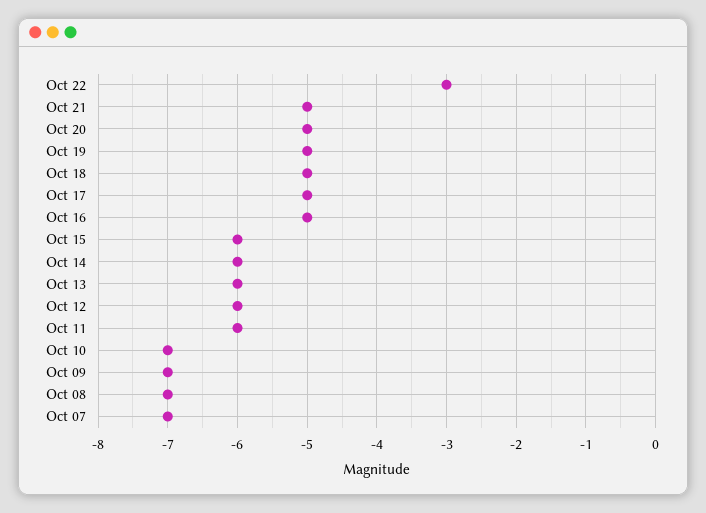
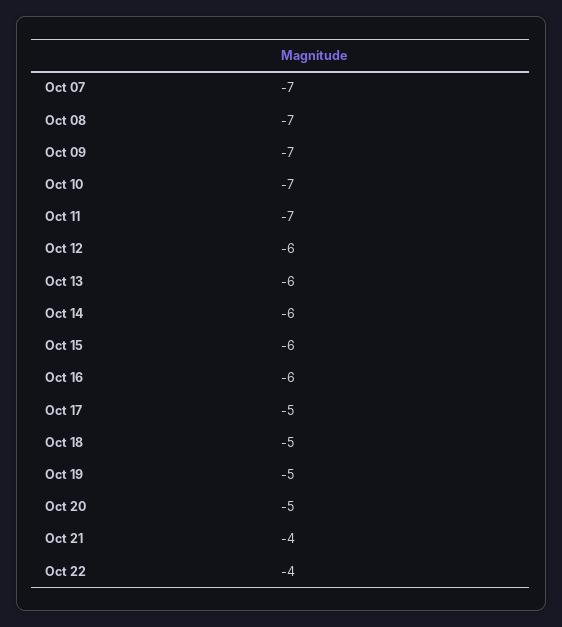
  {
-   "Oct 22": -3,
+   "Oct 22": -4,
-   "Oct 21": -5,
+   "Oct 21": -4,
    "Oct 20": -5,
    "Oct 19": -5,
    "Oct 18": -5,
    "Oct 17": -5,
-   "Oct 16": -5,
+   "Oct 16": -6,
    "Oct 15": -6,
    "Oct 14": -6,
    "Oct 13": -6,
    "Oct 12": -6,
-   "Oct 11": -6,
+   "Oct 11": -7,
    "Oct 10": -7,
    "Oct 09": -7,
    "Oct 08": -7,
    "Oct 07": -7
  }

